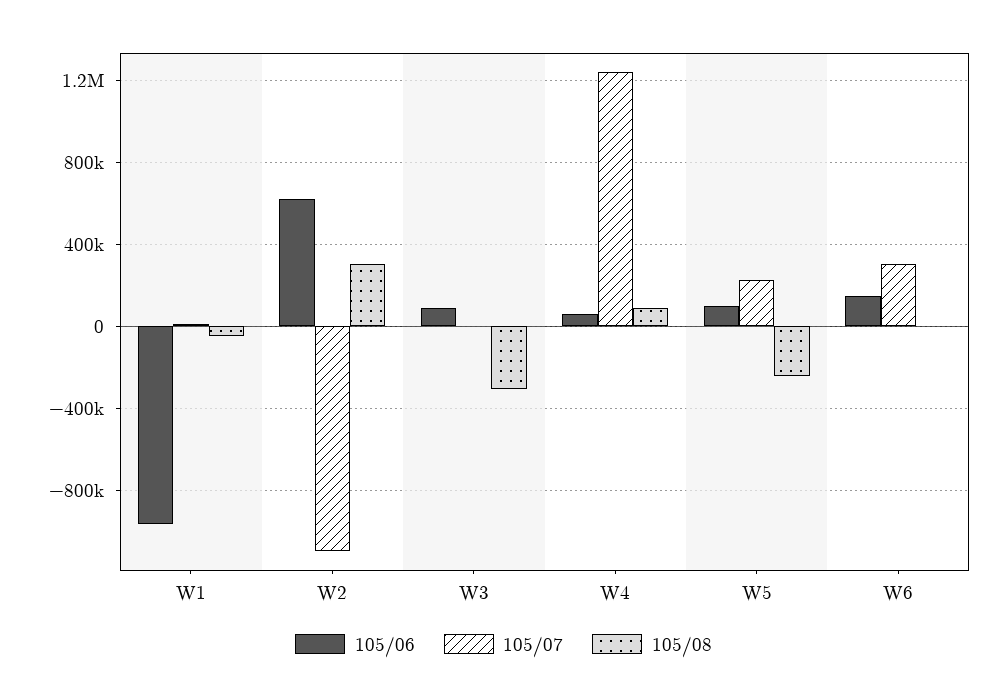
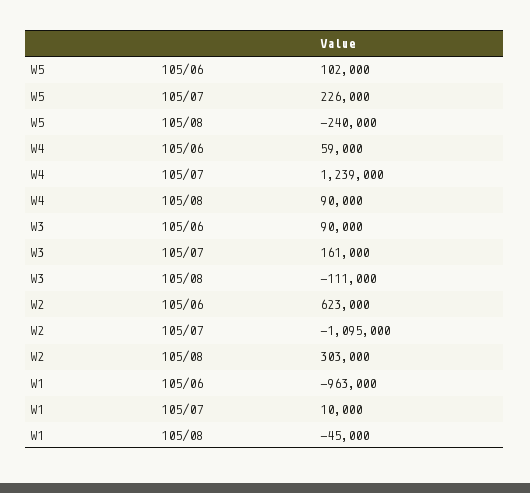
  {
    "105/06": {
      "W1": -963000,
      "W2": 623000,
      "W3": 90000,
      "W4": 59000,
-     "W5": 102000,
+     "W5": 102000
-     "W6": 150000
    },
    "105/07": {
      "W1": 10000,
      "W2": -1095000,
-     "W3": 0,
+     "W3": 161000,
      "W4": 1239000,
-     "W5": 226000,
+     "W5": 226000
-     "W6": 300000
    },
    "105/08": {
      "W1": -45000,
      "W2": 303000,
-     "W3": -300000,
+     "W3": -111000,
      "W4": 90000,
-     "W5": -240000,
+     "W5": -240000
-     "W6": 0
    }
  }

